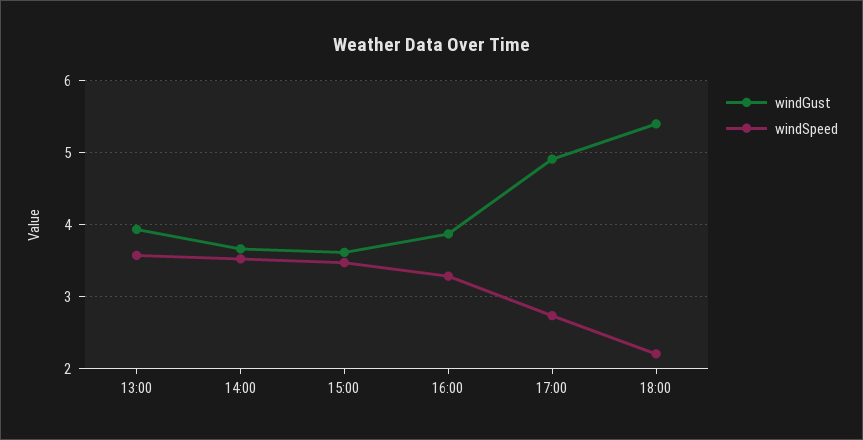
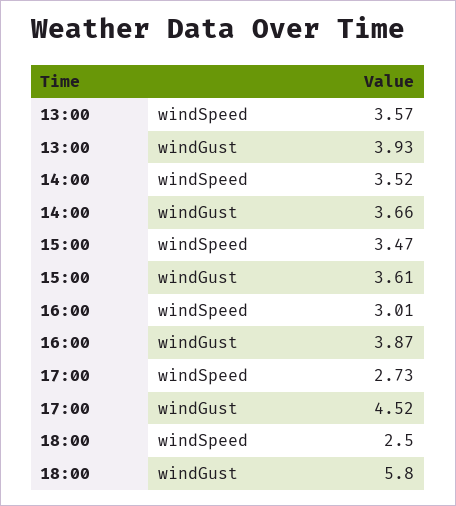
  {
    "windGust": {
      "13:00": 3.93,
      "14:00": 3.66,
      "15:00": 3.61,
      "16:00": 3.87,
-     "17:00": 4.9,
+     "17:00": 4.52,
-     "18:00": 5.4
+     "18:00": 5.8
    },
    "windSpeed": {
      "13:00": 3.57,
      "14:00": 3.52,
      "15:00": 3.47,
-     "16:00": 3.3,
+     "16:00": 3.01,
      "17:00": 2.73,
-     "18:00": 2.2
+     "18:00": 2.5
    }
  }

